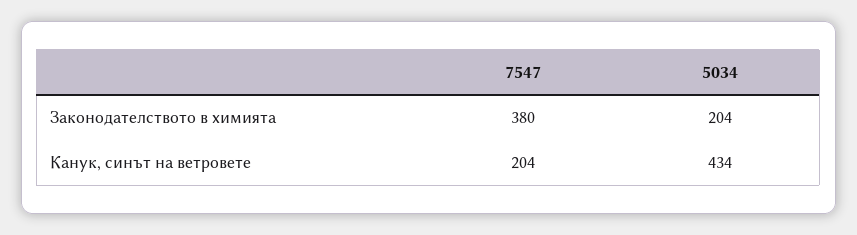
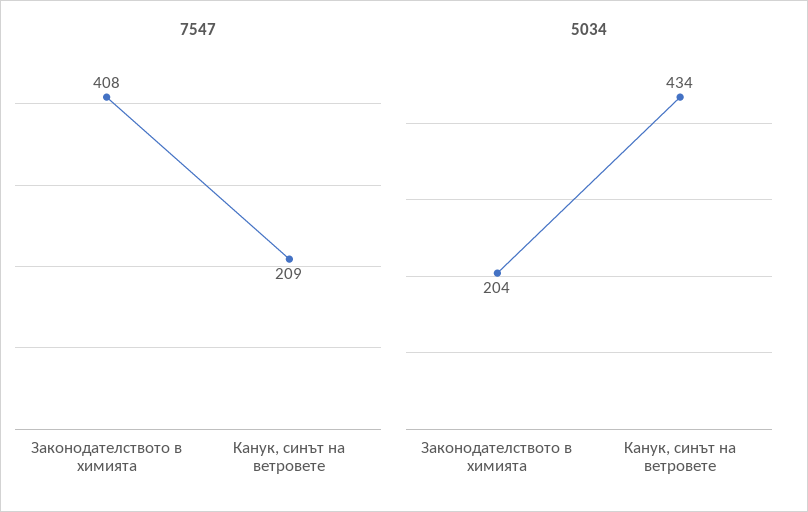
  {
    "7547": {
-     "Законодателството в химията": 380,
+     "Законодателството в химията": 408,
-     "Канук, синът на ветровете": 204
+     "Канук, синът на ветровете": 209
    },
    "5034": {
      "Законодателството в химията": 204,
      "Канук, синът на ветровете": 434
    }
  }

